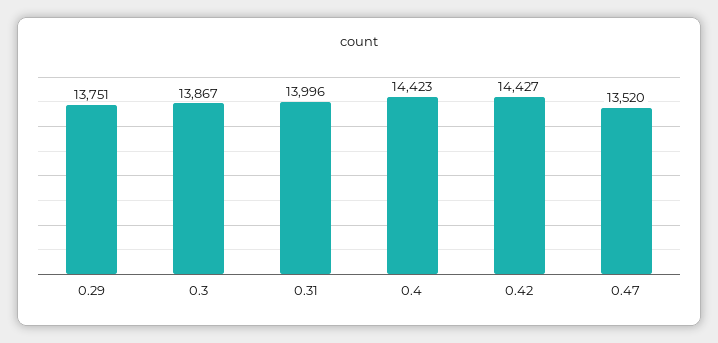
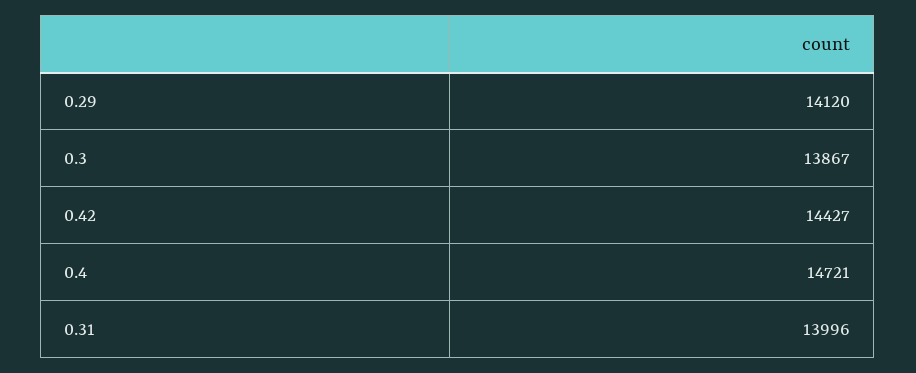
  {
-   "0.29": 13751,
+   "0.29": 14120,
    "0.3": 13867,
    "0.31": 13996,
-   "0.4": 14423,
+   "0.4": 14721,
-   "0.42": 14427,
+   "0.42": 14427
-   "0.47": 13520
  }

